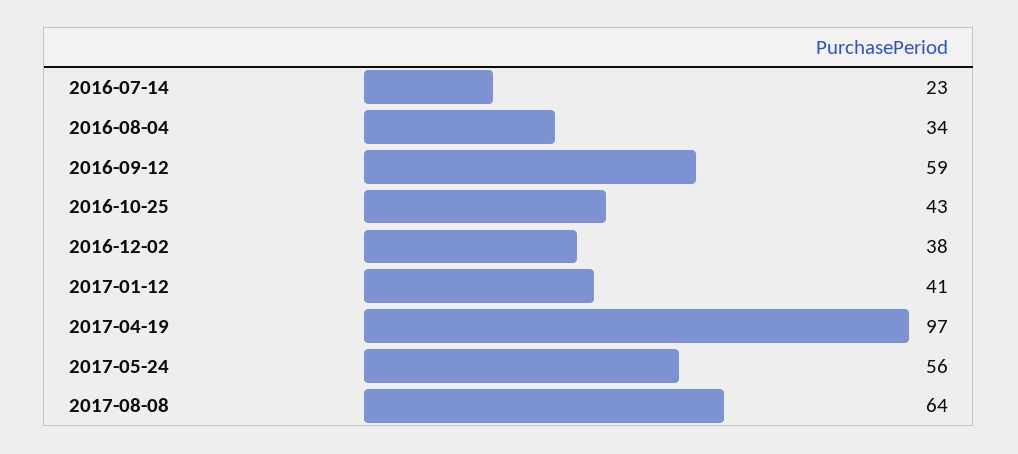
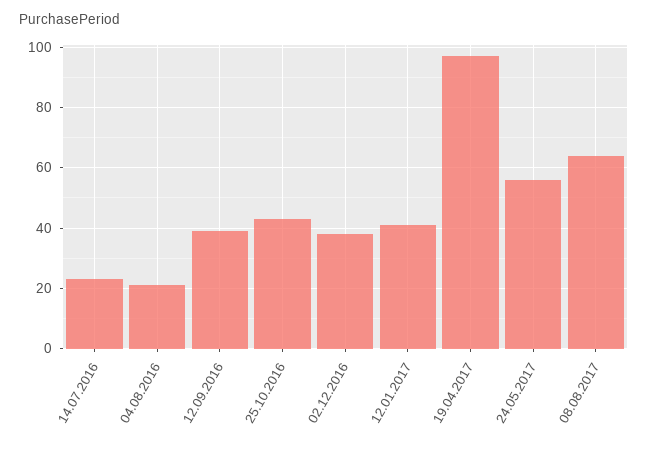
  {
    "2016-07-14": 23,
-   "2016-08-04": 34,
+   "2016-08-04": 20,
-   "2016-09-12": 59,
+   "2016-09-12": 40,
    "2016-10-25": 43,
    "2016-12-02": 38,
    "2017-01-12": 41,
    "2017-04-19": 97,
    "2017-05-24": 56,
    "2017-08-08": 64
  }

